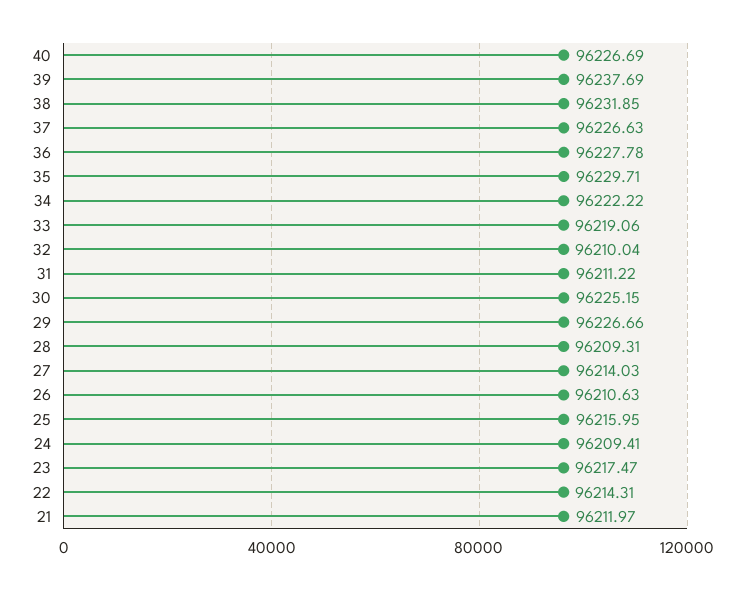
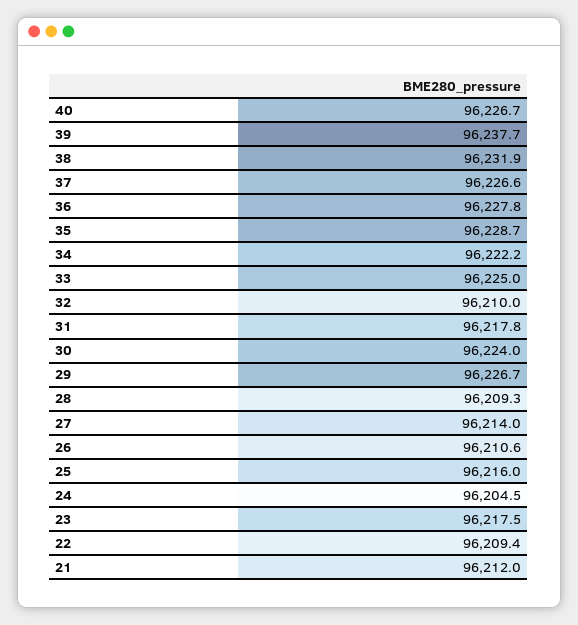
  {
    "40": 96226.69,
    "39": 96237.69,
    "38": 96231.85,
    "37": 96226.63,
    "36": 96227.78,
-   "35": 96229.71,
+   "35": 96228.7,
    "34": 96222.22,
-   "33": 96219.06,
+   "33": 96225,
    "32": 96210.04,
-   "31": 96211.22,
+   "31": 96217.8,
-   "30": 96225.15,
+   "30": 96224,
    "29": 96226.66,
    "28": 96209.31,
    "27": 96214.03,
    "26": 96210.63,
    "25": 96215.95,
-   "24": 96209.41,
+   "24": 96204.5,
    "23": 96217.47,
-   "22": 96214.31,
+   "22": 96209.4,
    "21": 96211.97
  }

